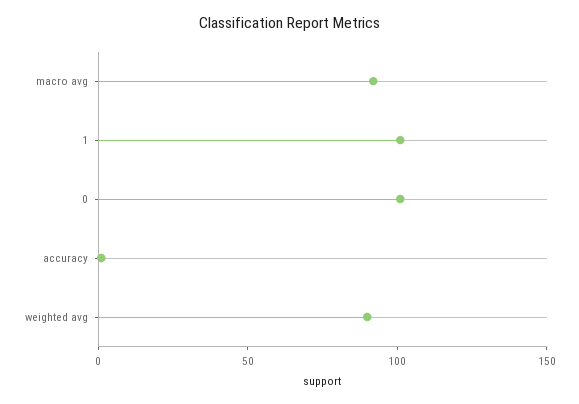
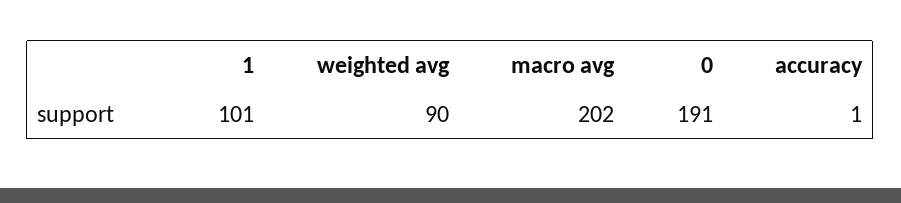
  {
-   "macro avg": 90,
+   "macro avg": 202,
    "1": 101,
-   "0": 100,
+   "0": 191,
    "accuracy": 1,
    "weighted avg": 90
  }

